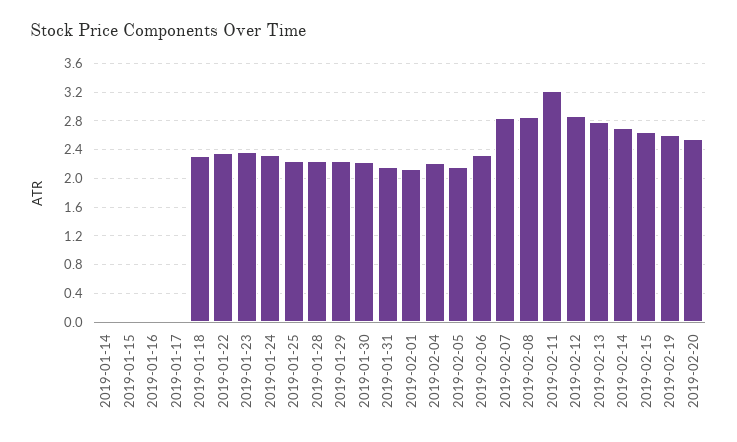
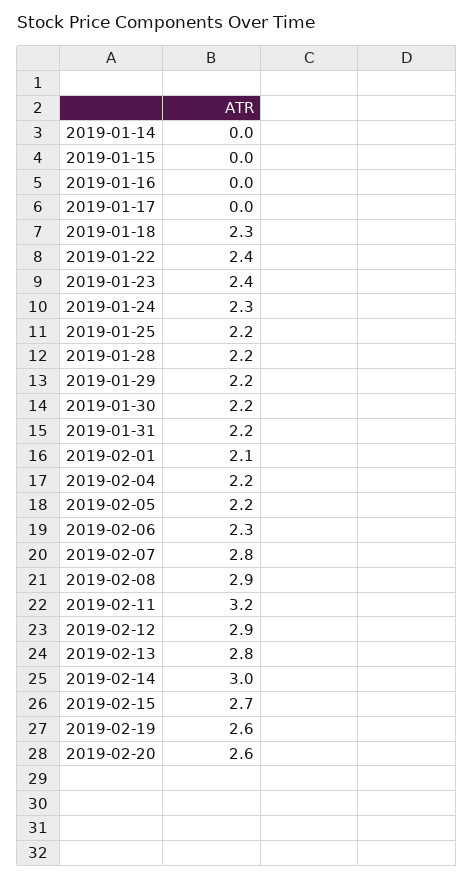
  {
    "2019-01-14": 0,
    "2019-01-15": 0,
    "2019-01-16": 0,
    "2019-01-17": 0,
    "2019-01-18": 2.3,
    "2019-01-22": 2.4,
    "2019-01-23": 2.4,
    "2019-01-24": 2.3,
    "2019-01-25": 2.2,
    "2019-01-28": 2.2,
    "2019-01-29": 2.2,
    "2019-01-30": 2.2,
    "2019-01-31": 2.2,
    "2019-02-01": 2.1,
    "2019-02-04": 2.2,
    "2019-02-05": 2.2,
    "2019-02-06": 2.3,
    "2019-02-07": 2.8,
    "2019-02-08": 2.9,
    "2019-02-11": 3.2,
    "2019-02-12": 2.9,
    "2019-02-13": 2.8,
-   "2019-02-14": 2.7,
+   "2019-02-14": 3,
    "2019-02-15": 2.7,
    "2019-02-19": 2.6,
    "2019-02-20": 2.6
  }

